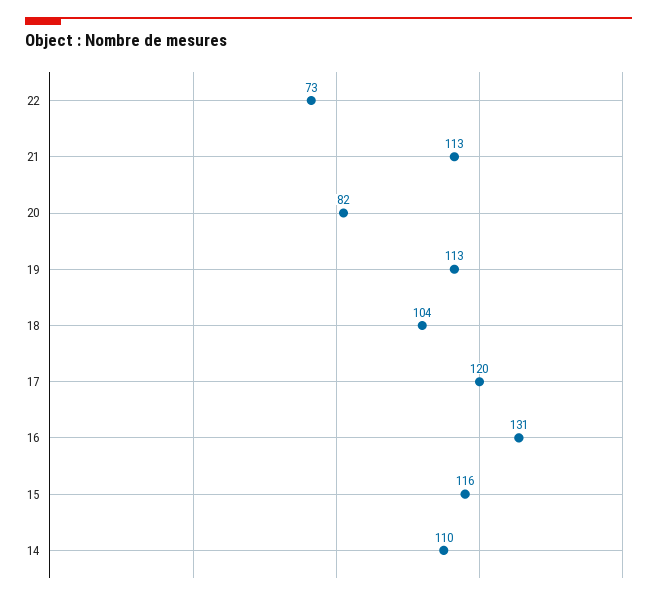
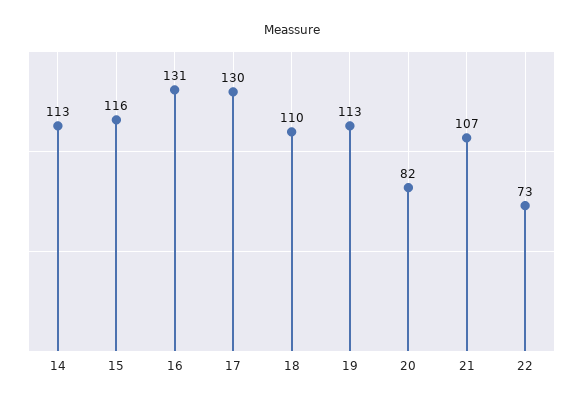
  {
    "22": 73,
-   "21": 113,
+   "21": 107,
    "20": 82,
    "19": 113,
-   "18": 104,
+   "18": 110,
-   "17": 120,
+   "17": 130,
    "16": 131,
    "15": 116,
-   "14": 110
+   "14": 113
  }

